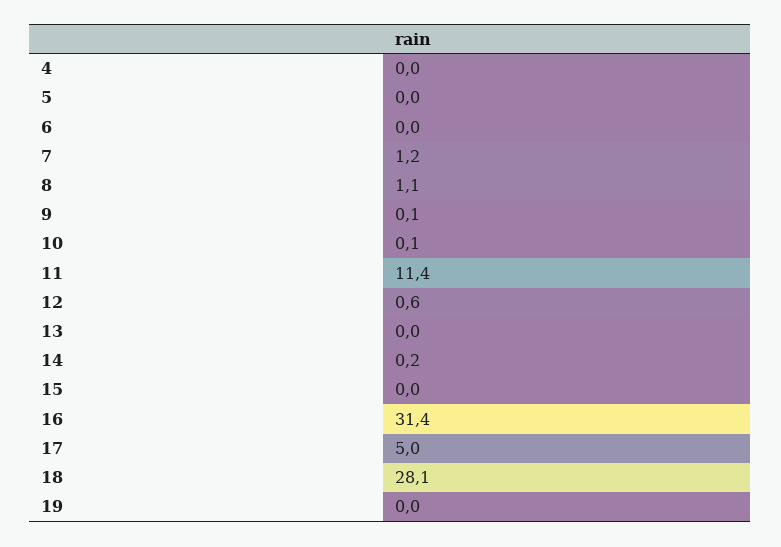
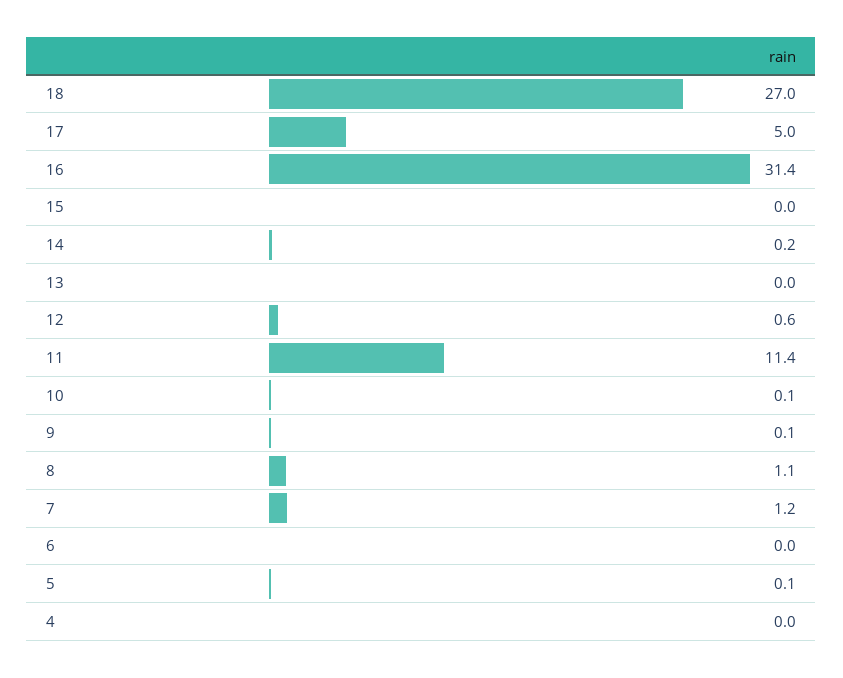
  {
    "4": 0,
-   "5": 0,
+   "5": 0.1,
    "6": 0,
    "7": 1.2,
    "8": 1.1,
    "9": 0.1,
    "10": 0.1,
    "11": 11.4,
    "12": 0.6,
    "13": 0,
    "14": 0.2,
    "15": 0,
    "16": 31.4,
    "17": 5,
-   "18": 28.1,
+   "18": 27
-   "19": 0
  }

